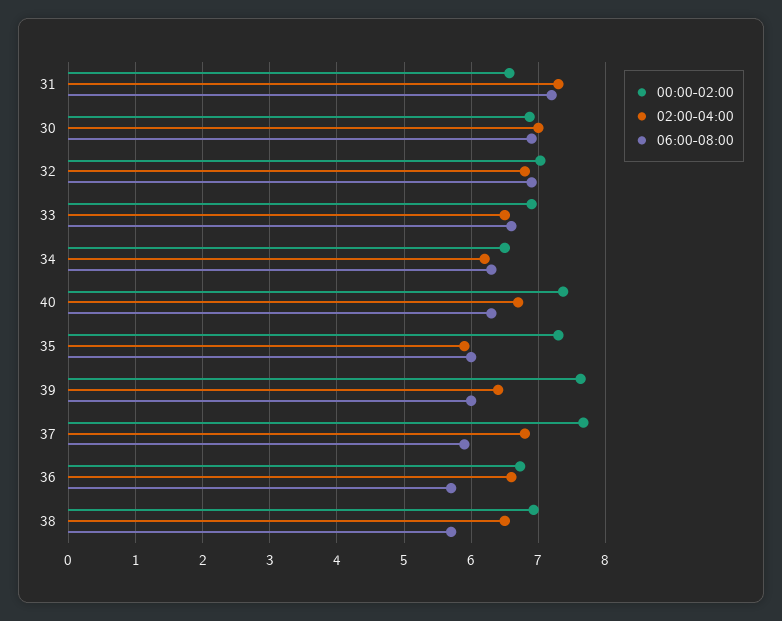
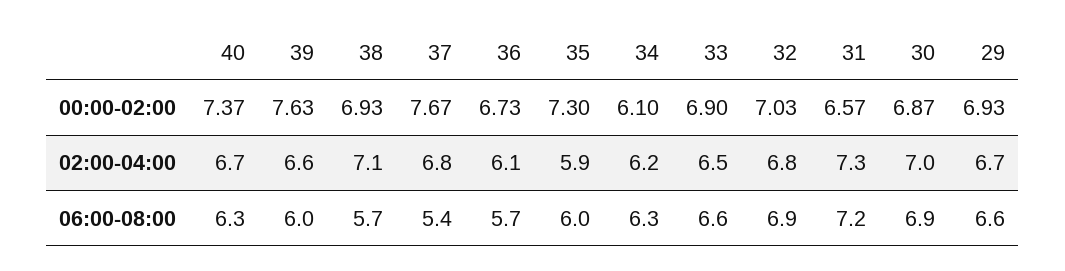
  {
    "00:00-02:00": {
      "31": 6.57,
      "30": 6.87,
      "32": 7.03,
      "33": 6.9,
-     "34": 6.5,
+     "34": 6.1,
      "40": 7.37,
      "35": 7.3,
      "39": 7.63,
      "37": 7.67,
      "36": 6.73,
-     "38": 6.93
+     "38": 6.93,
+     "29": 6.93
    },
    "02:00-04:00": {
      "31": 7.3,
      "30": 7,
      "32": 6.8,
      "33": 6.5,
      "34": 6.2,
      "40": 6.7,
      "35": 5.9,
-     "39": 6.4,
+     "39": 6.6,
      "37": 6.8,
-     "36": 6.6,
+     "36": 6.1,
-     "38": 6.5
+     "38": 7.1,
+     "29": 6.7
    },
    "06:00-08:00": {
      "31": 7.2,
      "30": 6.9,
      "32": 6.9,
      "33": 6.6,
      "34": 6.3,
      "40": 6.3,
      "35": 6,
      "39": 6,
-     "37": 5.9,
+     "37": 5.4,
      "36": 5.7,
-     "38": 5.7
+     "38": 5.7,
+     "29": 6.6
    }
  }

